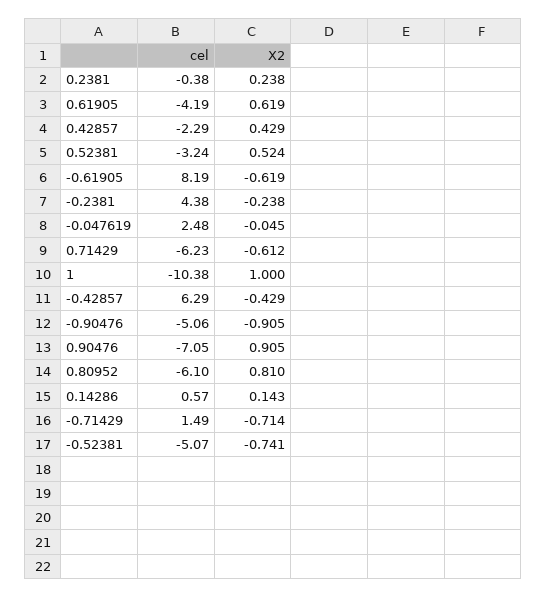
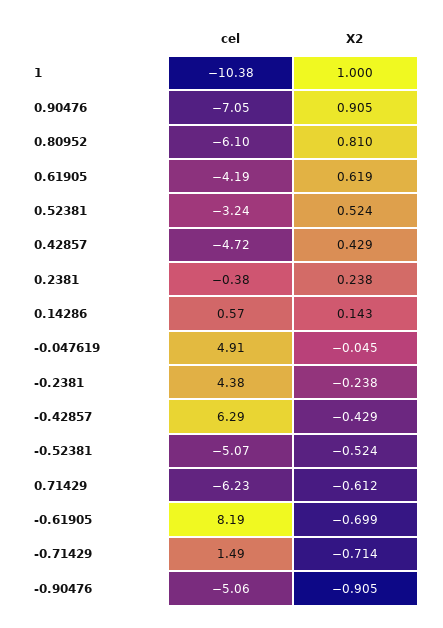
  {
    "cel": {
      "0.2381": -0.38,
      "0.61905": -4.19,
-     "0.42857": -2.29,
+     "0.42857": -4.72,
      "0.52381": -3.24,
      "-0.61905": 8.19,
      "-0.2381": 4.38,
-     "-0.047619": 2.48,
+     "-0.047619": 4.91,
      "0.71429": -6.23,
      "1": -10.38,
      "-0.42857": 6.29,
      "-0.90476": -5.06,
      "0.90476": -7.05,
      "0.80952": -6.1,
      "0.14286": 0.57,
      "-0.71429": 1.49,
      "-0.52381": -5.07
    },
    "X2": {
      "0.2381": 0.238,
      "0.61905": 0.619,
      "0.42857": 0.429,
      "0.52381": 0.524,
-     "-0.61905": -0.619,
+     "-0.61905": -0.699,
      "-0.2381": -0.238,
      "-0.047619": -0.045,
      "0.71429": -0.612,
      "1": 1,
      "-0.42857": -0.429,
      "-0.90476": -0.905,
      "0.90476": 0.905,
      "0.80952": 0.81,
      "0.14286": 0.143,
      "-0.71429": -0.714,
-     "-0.52381": -0.741
+     "-0.52381": -0.524
    }
  }

